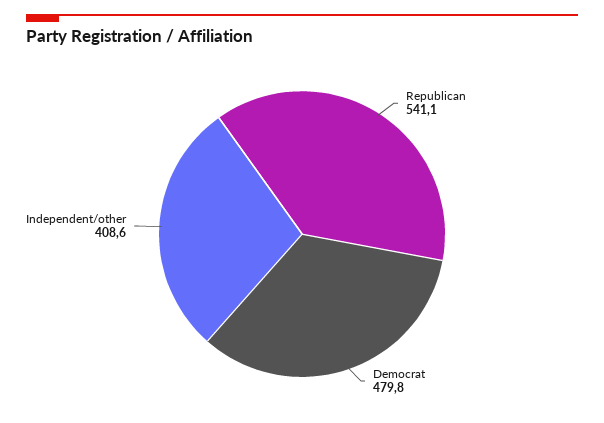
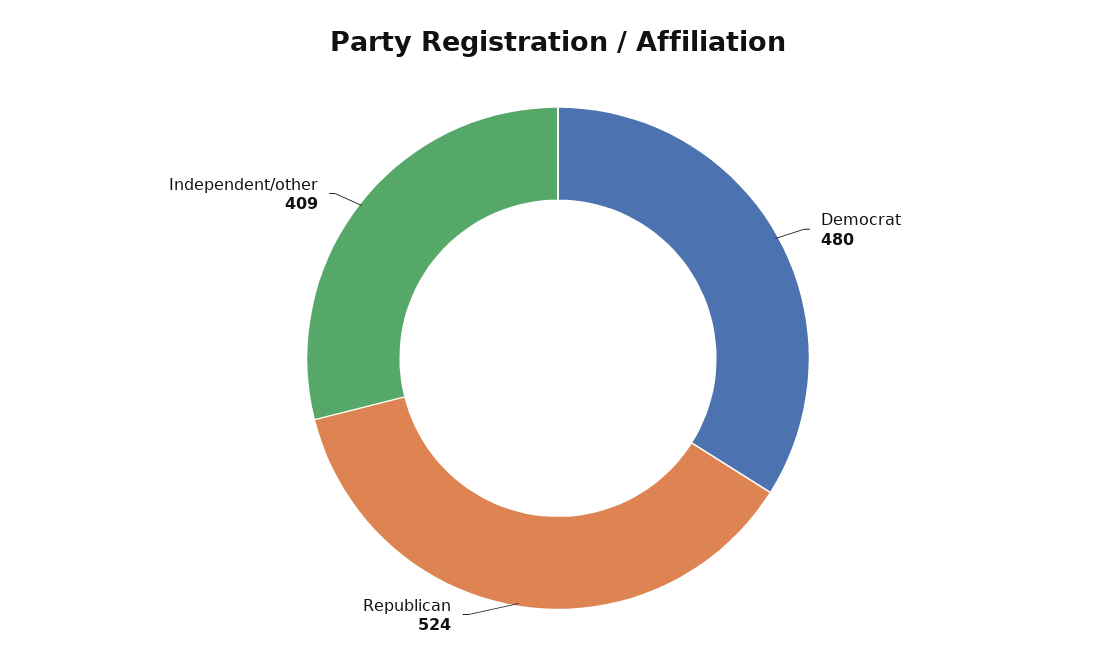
  {
-   "Republican": 541.1,
+   "Republican": 524,
    "Democrat": 479.8,
    "Independent/other": 408.6
  }

